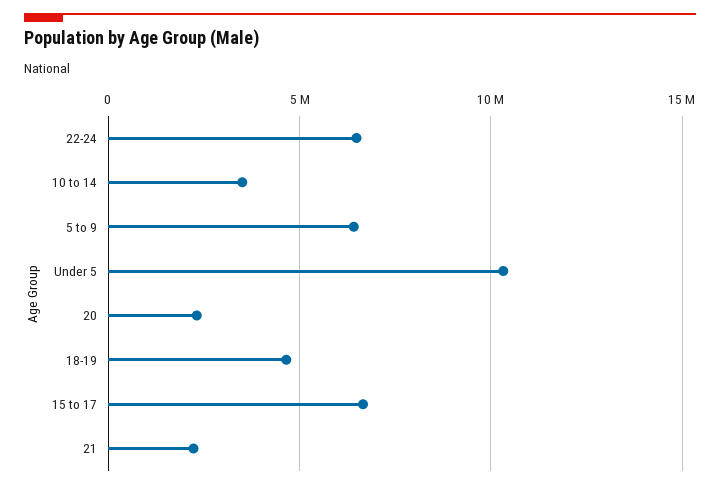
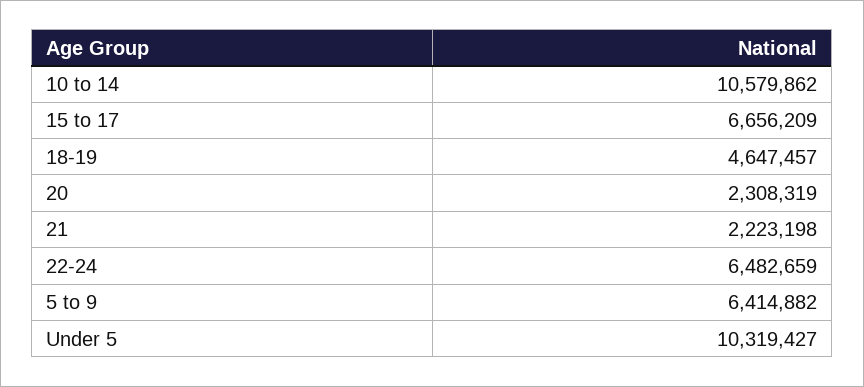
  {
    "22-24": 6482659,
-   "10 to 14": 3500000,
+   "10 to 14": 10579862,
    "5 to 9": 6414882,
    "Under 5": 10319427,
    "20": 2308319,
    "18-19": 4647457,
    "15 to 17": 6656209,
    "21": 2223198
  }

